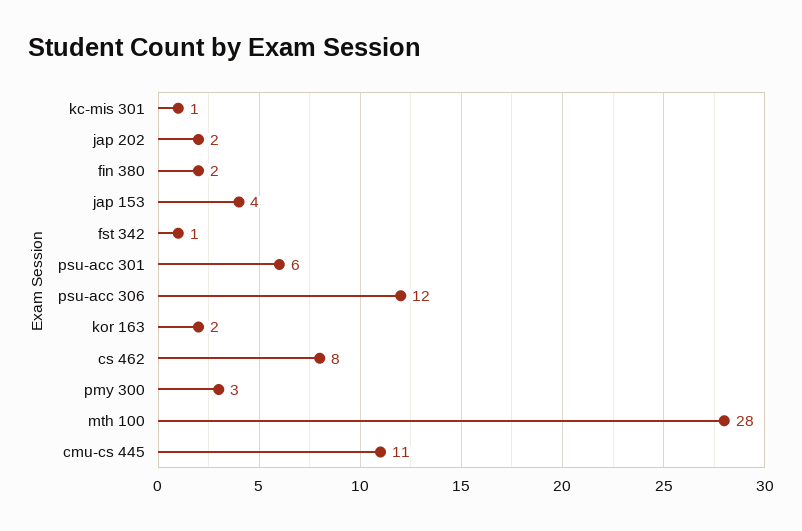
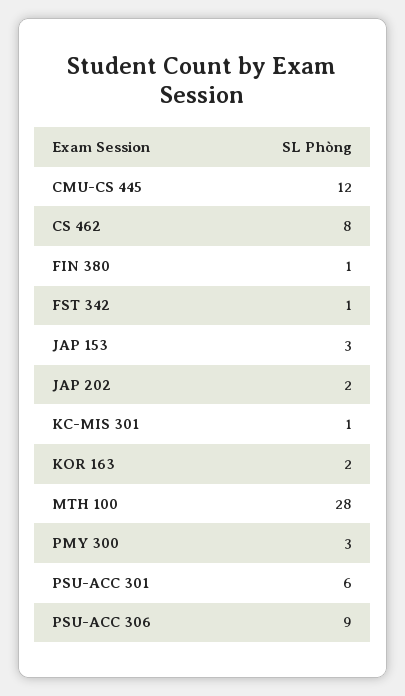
  {
    "kc-mis 301": 1,
    "jap 202": 2,
-   "fin 380": 2,
+   "fin 380": 1,
-   "jap 153": 4,
+   "jap 153": 3,
    "fst 342": 1,
    "psu-acc 301": 6,
-   "psu-acc 306": 12,
+   "psu-acc 306": 9,
    "kor 163": 2,
    "cs 462": 8,
    "pmy 300": 3,
    "mth 100": 28,
-   "cmu-cs 445": 11
+   "cmu-cs 445": 12
  }

